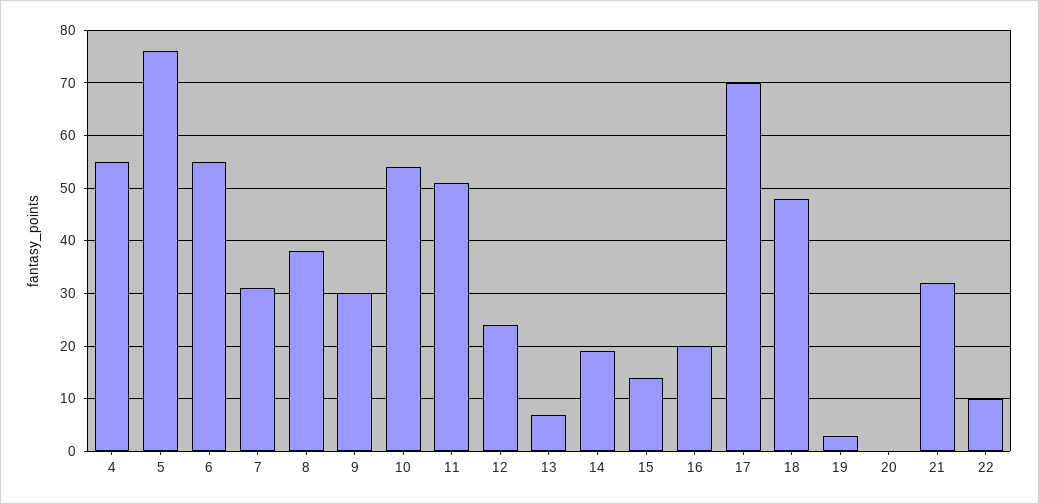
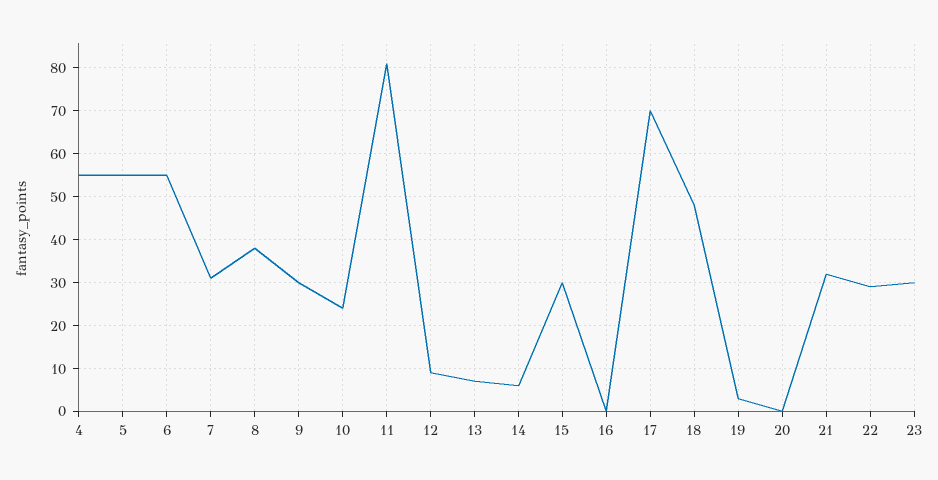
  {
    "4": 55,
-   "5": 75,
+   "5": 55,
    "6": 55,
    "7": 30,
    "8": 40,
    "9": 30,
-   "10": 55,
+   "10": 25,
-   "11": 50,
+   "11": 80,
-   "12": 25,
+   "12": 10,
    "13": 5,
-   "14": 20,
+   "14": 5,
-   "15": 15,
+   "15": 30,
-   "16": 20,
+   "16": 0,
    "17": 70,
    "18": 50,
    "19": 5,
    "20": 0,
    "21": 30,
-   "22": 10
+   "22": 30,
+   "23": 30
  }

